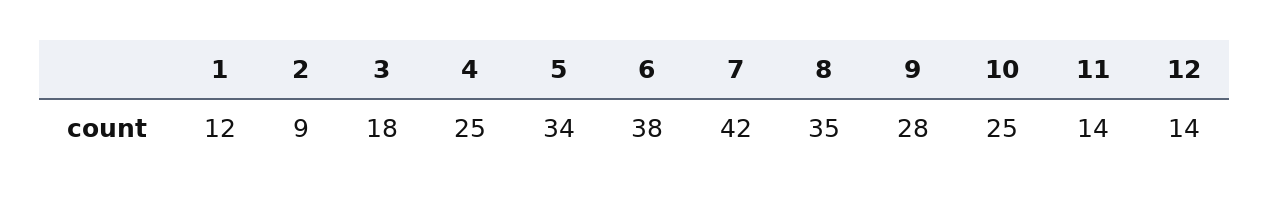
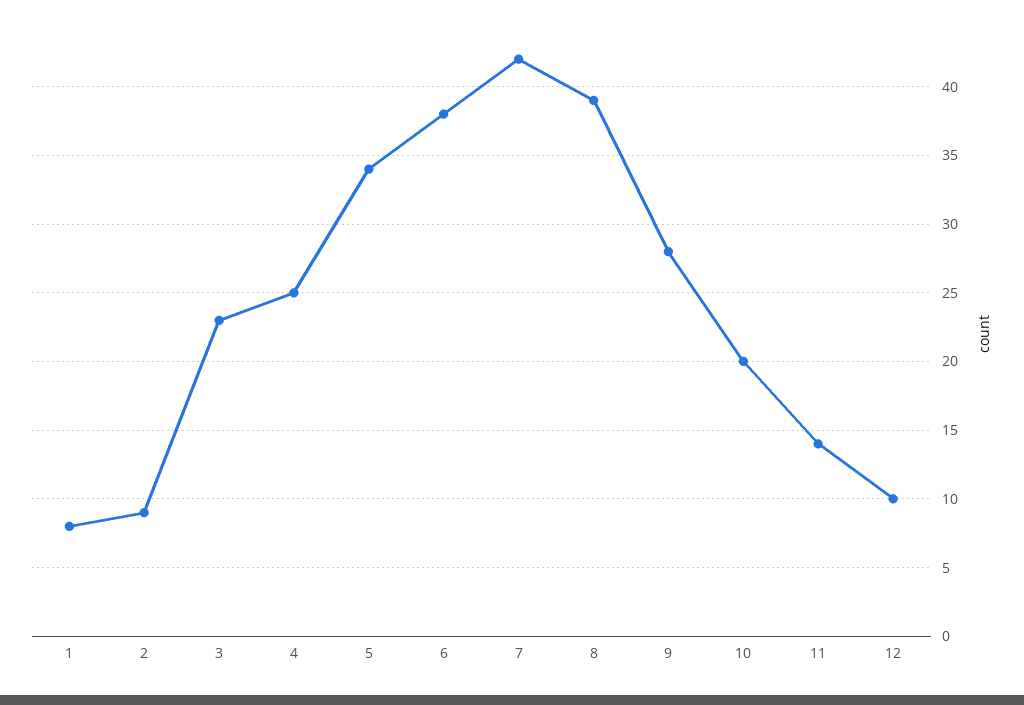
  {
-   "1": 12,
+   "1": 8,
    "2": 9,
-   "3": 18,
+   "3": 23,
    "4": 25,
    "5": 34,
    "6": 38,
    "7": 42,
-   "8": 35,
+   "8": 39,
    "9": 28,
-   "10": 25,
+   "10": 20,
    "11": 14,
-   "12": 14
+   "12": 10
  }

